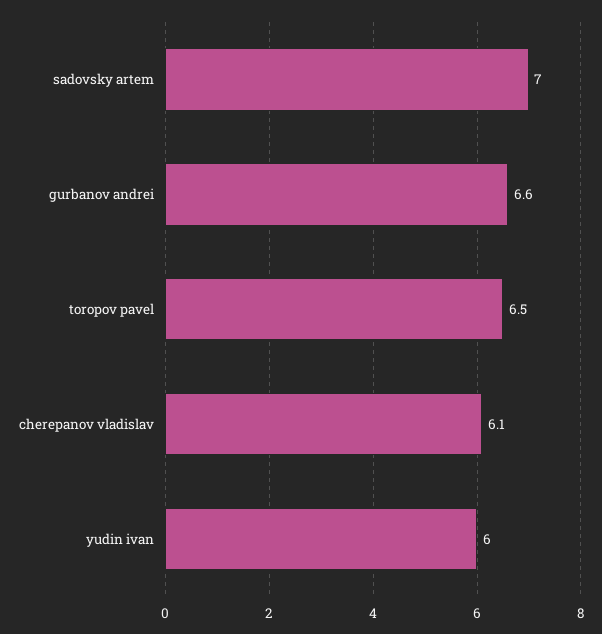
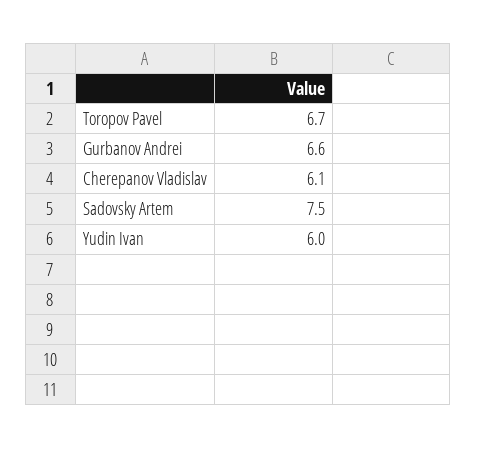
  {
-   "sadovsky artem": 7,
+   "sadovsky artem": 7.5,
    "gurbanov andrei": 6.6,
-   "toropov pavel": 6.5,
+   "toropov pavel": 6.7,
    "cherepanov vladislav": 6.1,
    "yudin ivan": 6
  }

